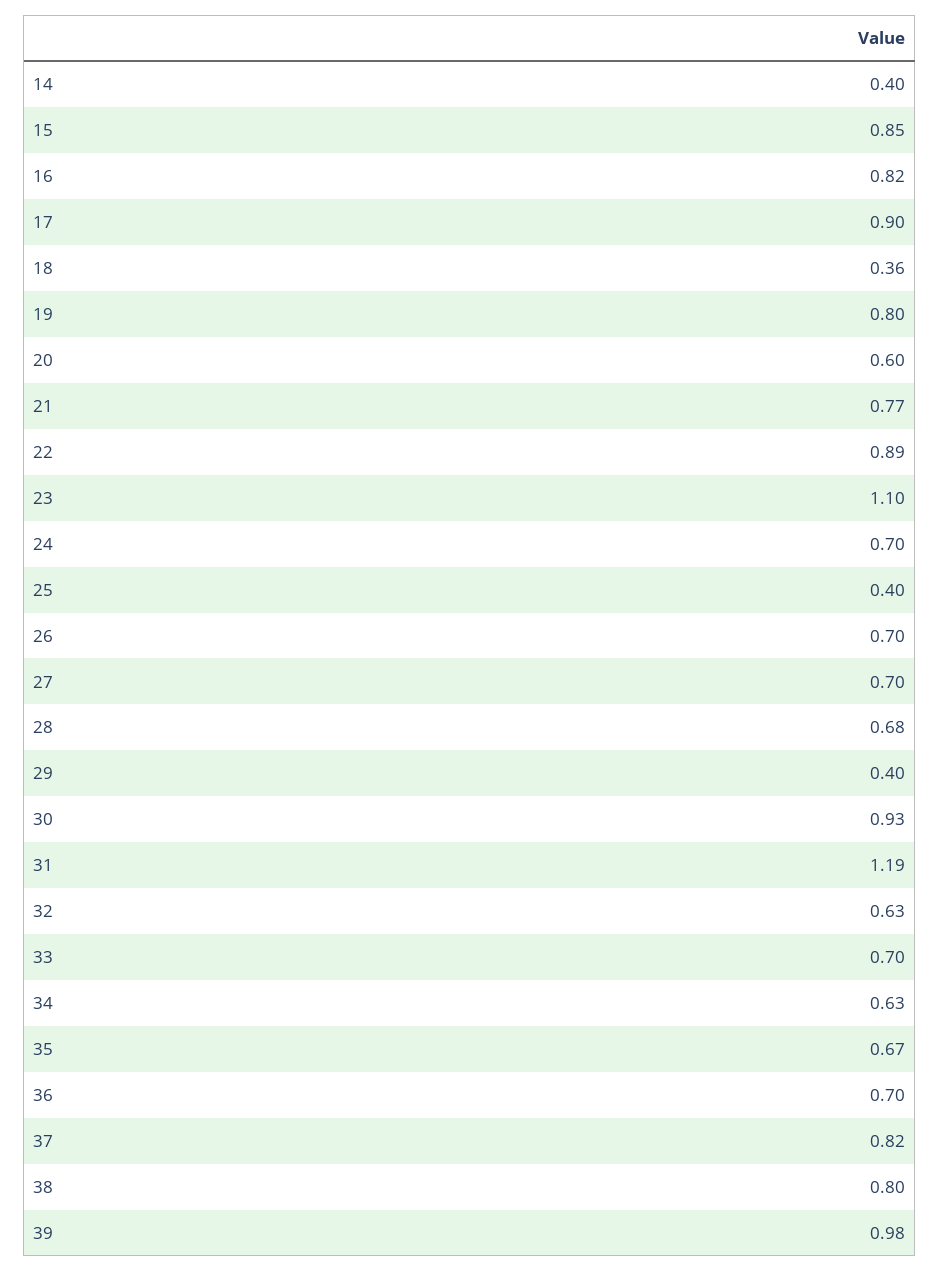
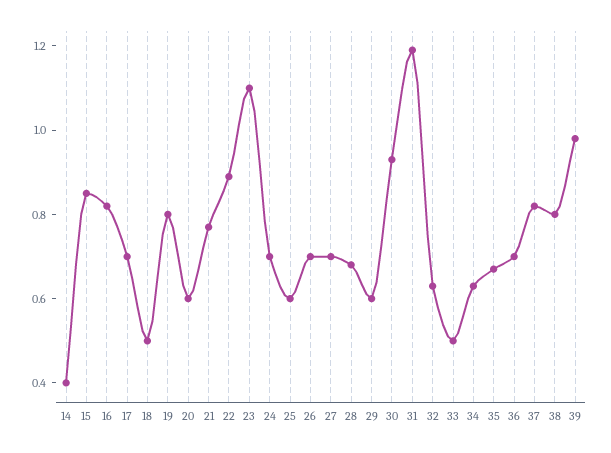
  {
    "14": 0.4,
    "15": 0.85,
    "16": 0.82,
-   "17": 0.9,
+   "17": 0.7,
-   "18": 0.36,
+   "18": 0.5,
    "19": 0.8,
    "20": 0.6,
    "21": 0.77,
    "22": 0.89,
    "23": 1.1,
    "24": 0.7,
-   "25": 0.4,
+   "25": 0.6,
    "26": 0.7,
    "27": 0.7,
    "28": 0.68,
-   "29": 0.4,
+   "29": 0.6,
    "30": 0.93,
    "31": 1.19,
    "32": 0.63,
-   "33": 0.7,
+   "33": 0.5,
    "34": 0.63,
    "35": 0.67,
    "36": 0.7,
    "37": 0.82,
    "38": 0.8,
    "39": 0.98
  }

